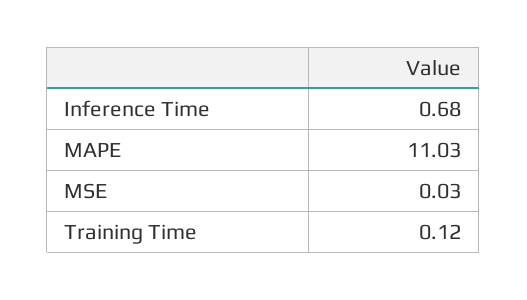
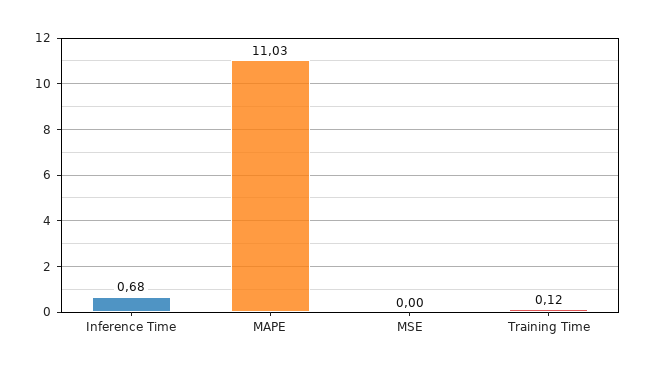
  {
    "Inference Time": 0.68,
    "MAPE": 11.03,
-   "MSE": 0.03,
+   "MSE": 0,
    "Training Time": 0.12
  }

